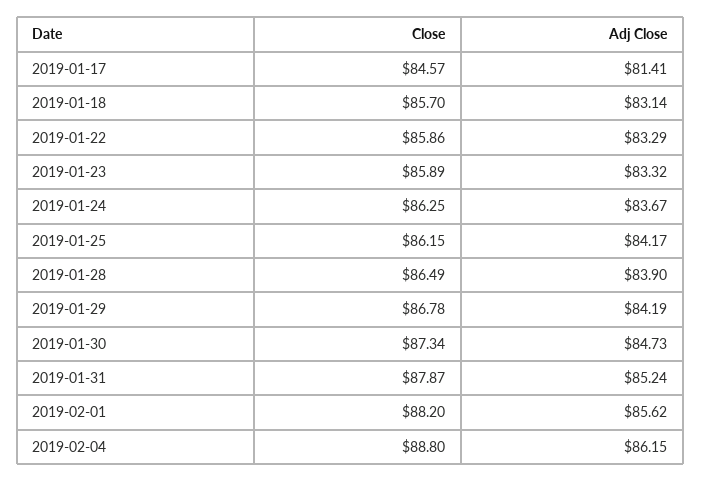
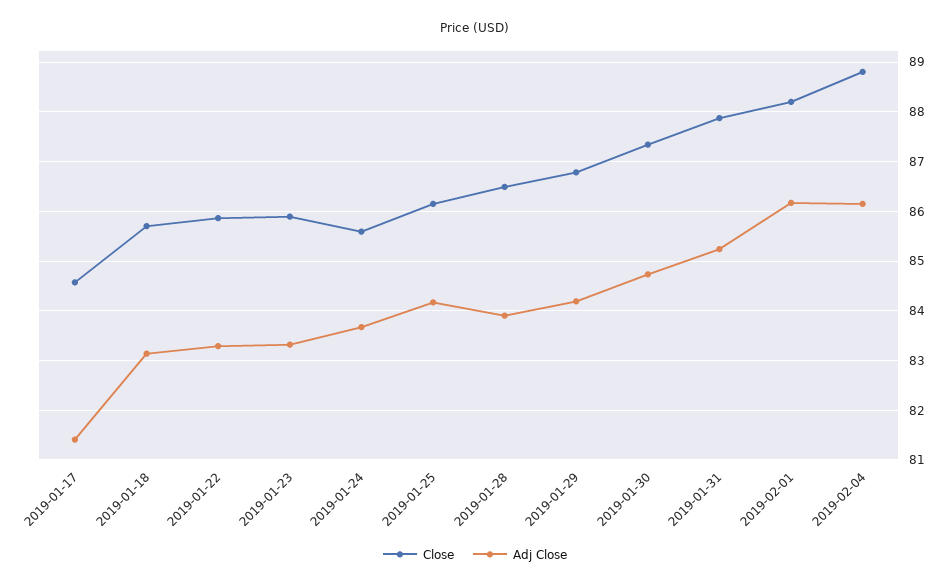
  {
    "Close": {
      "2019-01-17": 84.57,
      "2019-01-18": 85.7,
      "2019-01-22": 85.86,
      "2019-01-23": 85.89,
-     "2019-01-24": 86.25,
+     "2019-01-24": 85.6,
      "2019-01-25": 86.15,
      "2019-01-28": 86.49,
      "2019-01-29": 86.78,
      "2019-01-30": 87.34,
      "2019-01-31": 87.87,
      "2019-02-01": 88.2,
      "2019-02-04": 88.8
    },
    "Adj Close": {
      "2019-01-17": 81.41,
      "2019-01-18": 83.14,
      "2019-01-22": 83.29,
      "2019-01-23": 83.32,
      "2019-01-24": 83.67,
      "2019-01-25": 84.17,
      "2019-01-28": 83.9,
      "2019-01-29": 84.19,
      "2019-01-30": 84.73,
      "2019-01-31": 85.24,
-     "2019-02-01": 85.62,
+     "2019-02-01": 86.2,
      "2019-02-04": 86.15
    }
  }

